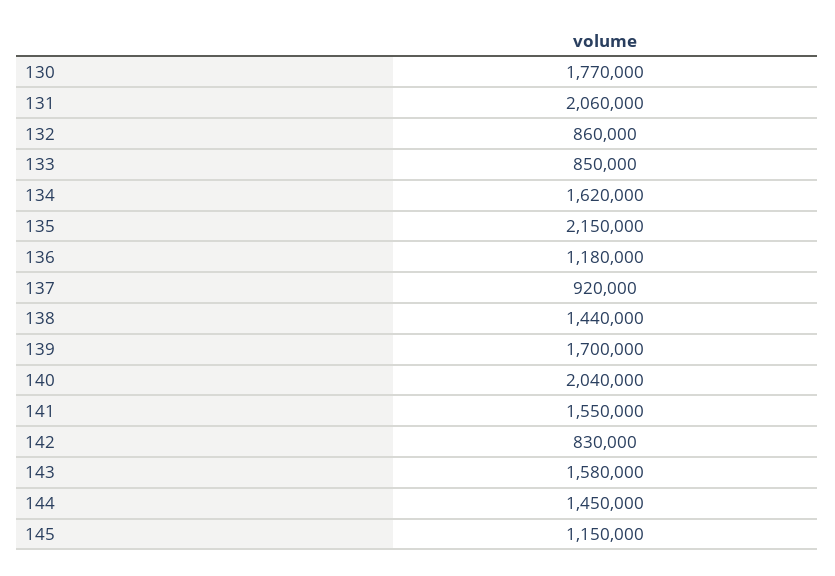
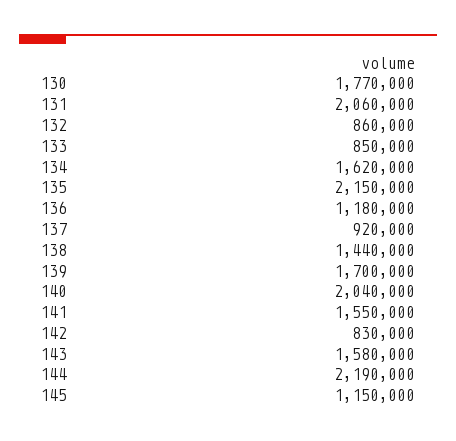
  {
    "130": 1770000,
    "131": 2060000,
    "132": 860000,
    "133": 850000,
    "134": 1620000,
    "135": 2150000,
    "136": 1180000,
    "137": 920000,
    "138": 1440000,
    "139": 1700000,
    "140": 2040000,
    "141": 1550000,
    "142": 830000,
    "143": 1580000,
-   "144": 1450000,
+   "144": 2190000,
    "145": 1150000
  }

